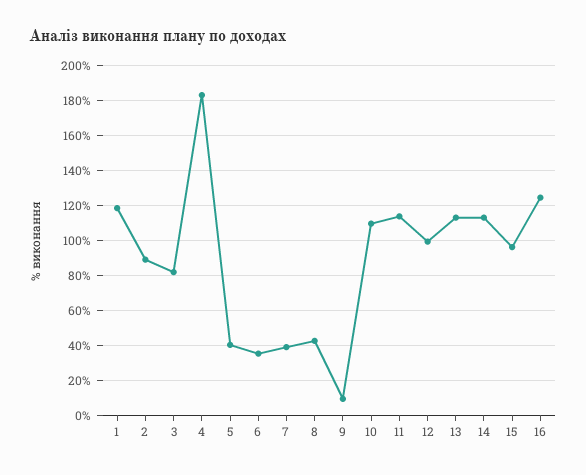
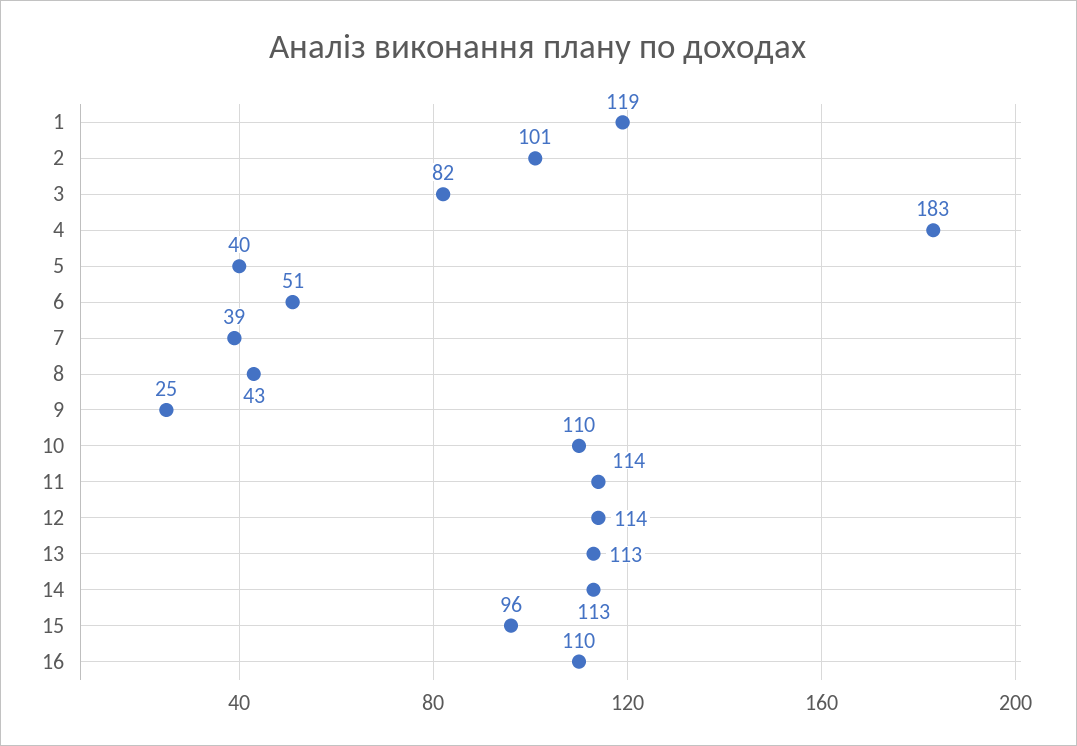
  {
    "1": 119,
-   "2": 90,
+   "2": 101,
    "3": 82,
    "4": 183,
    "5": 40,
-   "6": 35,
+   "6": 51,
    "7": 39,
    "8": 43,
-   "9": 10,
+   "9": 25,
    "10": 110,
    "11": 114,
-   "12": 100,
+   "12": 114,
    "13": 113,
    "14": 113,
    "15": 96,
-   "16": 125
+   "16": 110
  }

